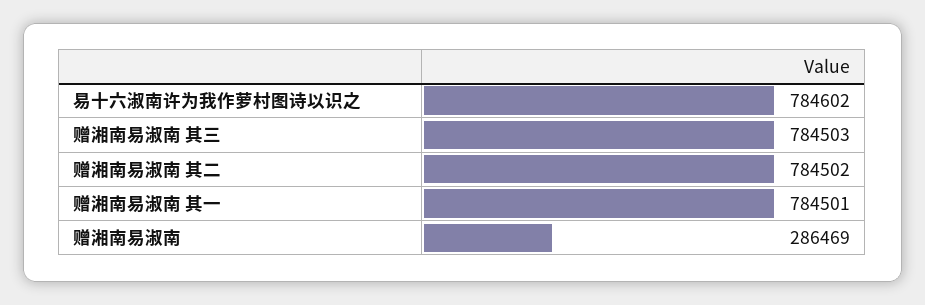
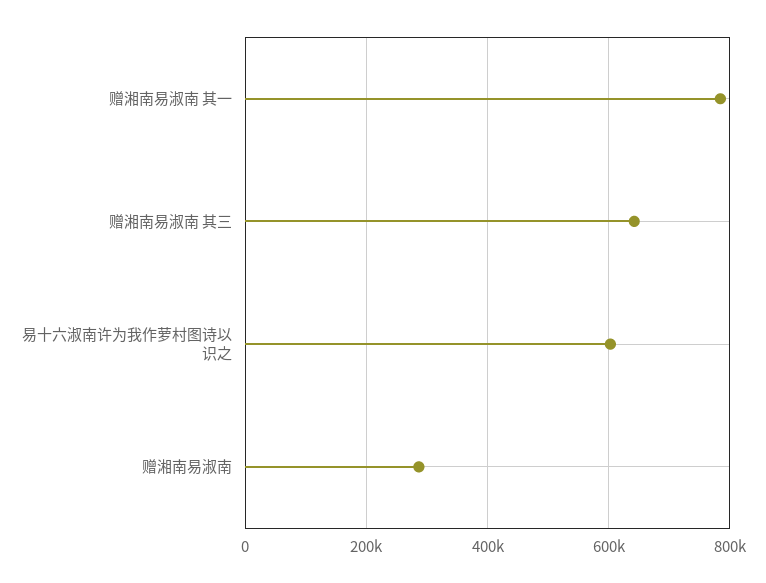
  {
-   "易十六淑南许为我作萝村图诗以识之": 784602,
+   "易十六淑南许为我作萝村图诗以识之": 600000,
-   "赠湘南易淑南 其三": 784503,
+   "赠湘南易淑南 其三": 640000,
-   "赠湘南易淑南 其二": 784502,
    "赠湘南易淑南 其一": 784501,
    "赠湘南易淑南": 286469
  }

